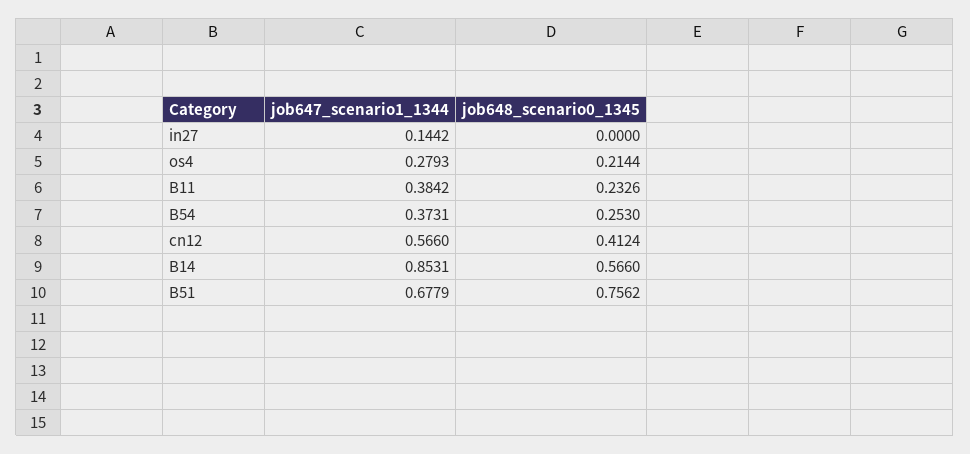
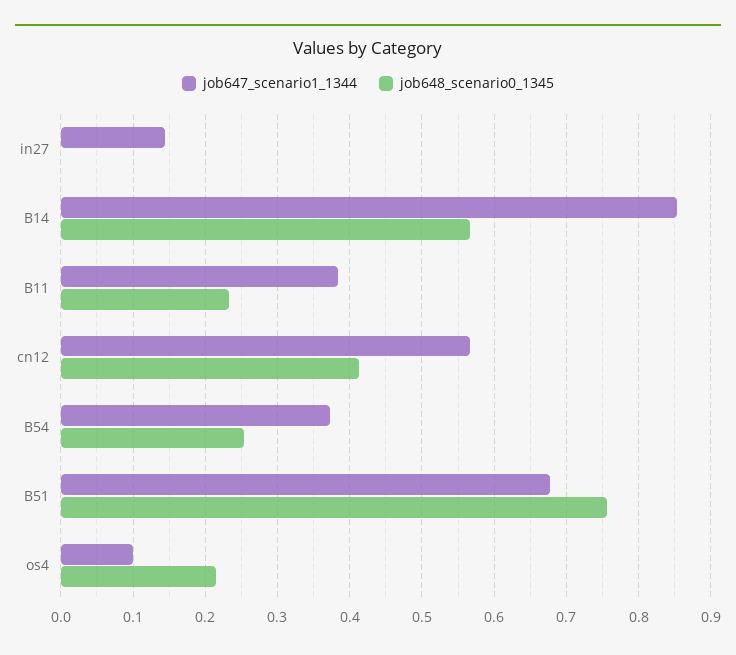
  {
    "job647_scenario1_1344": {
      "in27": 0.1442,
-     "os4": 0.2793,
+     "os4": 0.1,
      "B11": 0.3842,
      "B54": 0.3731,
      "cn12": 0.566,
      "B14": 0.8531,
      "B51": 0.6779
    },
    "job648_scenario0_1345": {
      "in27": 0,
      "os4": 0.2144,
      "B11": 0.2326,
      "B54": 0.253,
      "cn12": 0.4124,
      "B14": 0.566,
      "B51": 0.7562
    }
  }

